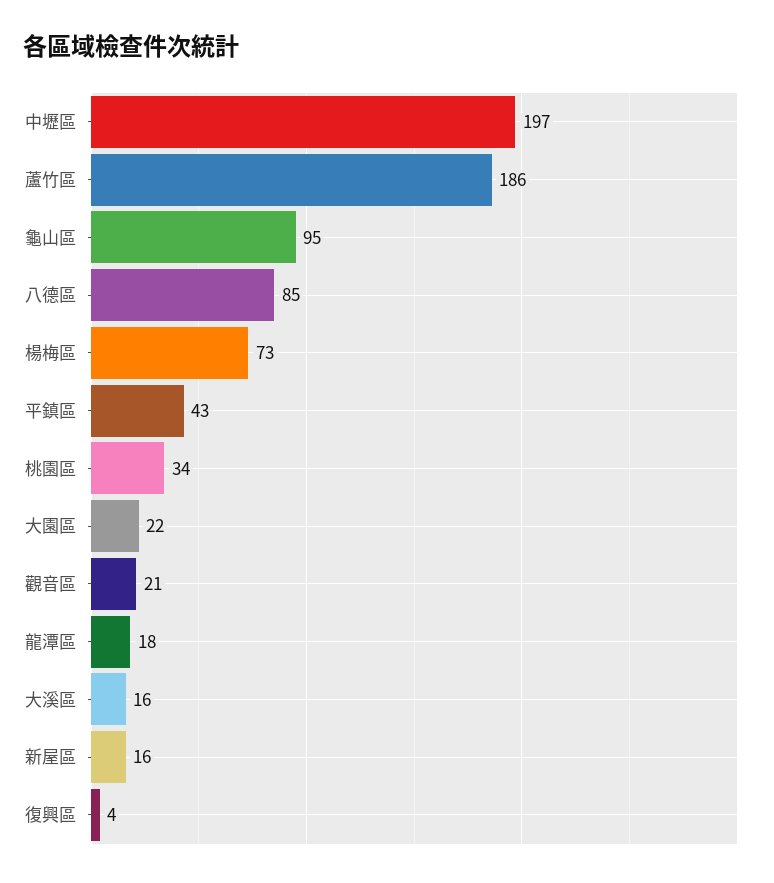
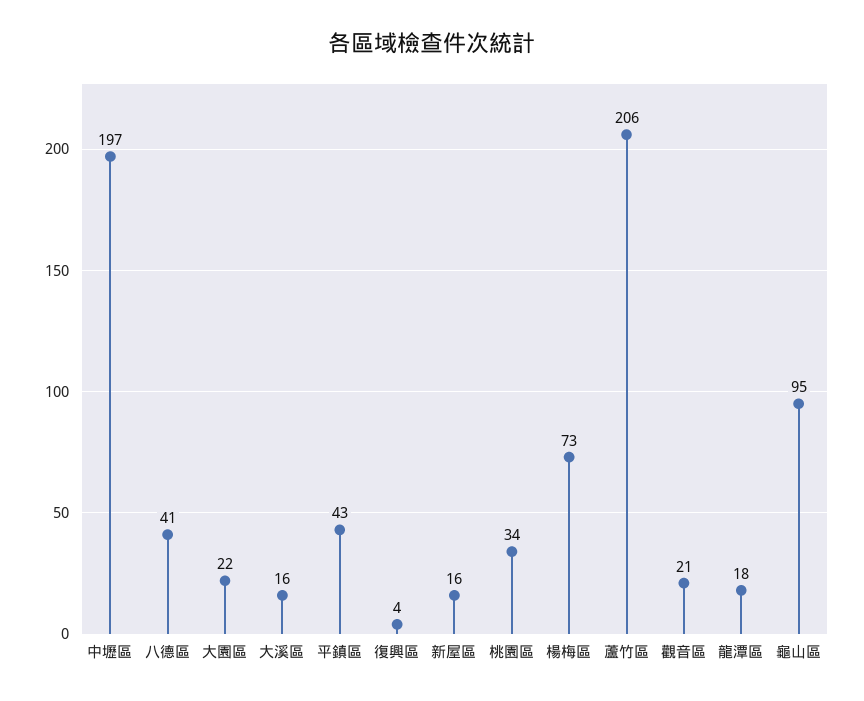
  {
    "中壢區": 197,
-   "蘆竹區": 186,
+   "蘆竹區": 206,
    "龜山區": 95,
-   "八德區": 85,
+   "八德區": 41,
    "楊梅區": 73,
    "平鎮區": 43,
    "桃園區": 34,
    "大園區": 22,
    "觀音區": 21,
    "龍潭區": 18,
    "大溪區": 16,
    "新屋區": 16,
    "復興區": 4
  }

